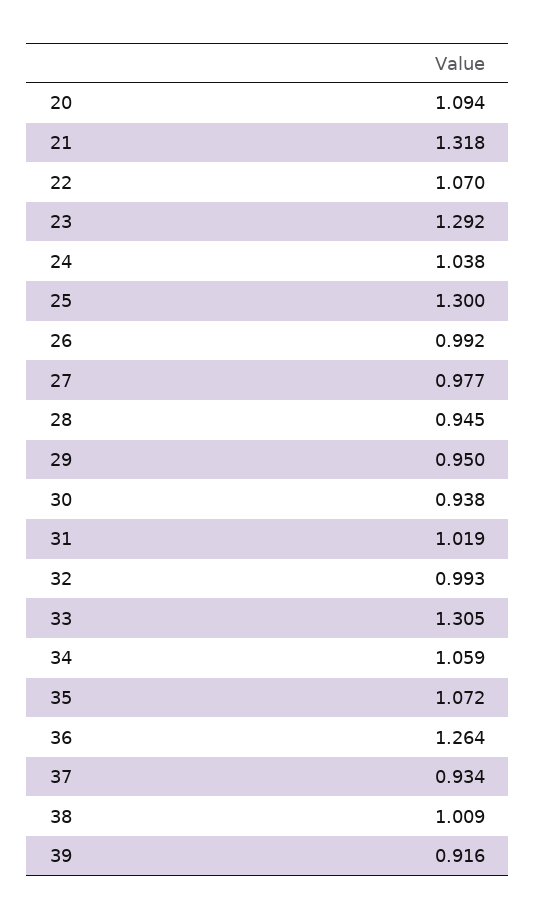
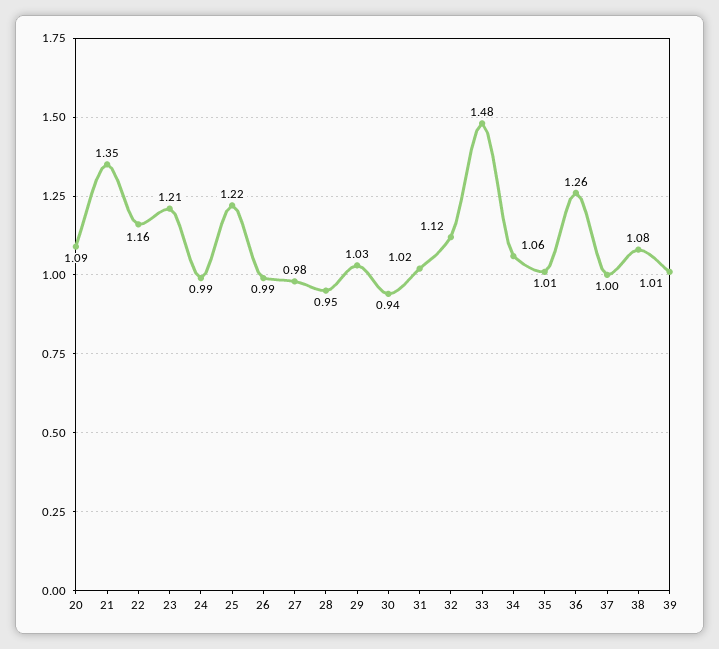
  {
    "20": 1.094,
-   "21": 1.318,
+   "21": 1.35,
-   "22": 1.07,
+   "22": 1.16,
-   "23": 1.292,
+   "23": 1.21,
-   "24": 1.038,
+   "24": 0.99,
-   "25": 1.3,
+   "25": 1.22,
    "26": 0.992,
    "27": 0.977,
    "28": 0.945,
-   "29": 0.95,
+   "29": 1.03,
    "30": 0.938,
    "31": 1.019,
-   "32": 0.993,
+   "32": 1.12,
-   "33": 1.305,
+   "33": 1.48,
    "34": 1.059,
-   "35": 1.072,
+   "35": 1.01,
    "36": 1.264,
-   "37": 0.934,
+   "37": 1,
-   "38": 1.009,
+   "38": 1.08,
-   "39": 0.916
+   "39": 1.01
  }

